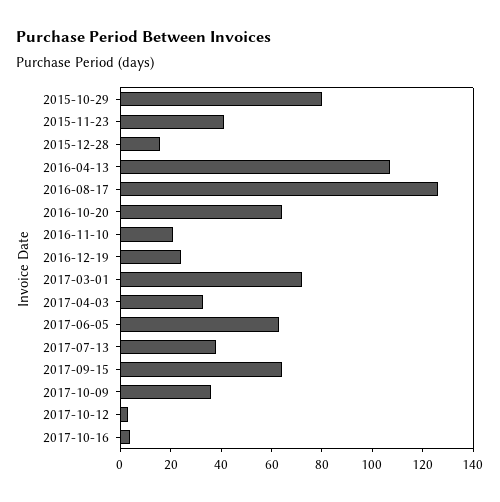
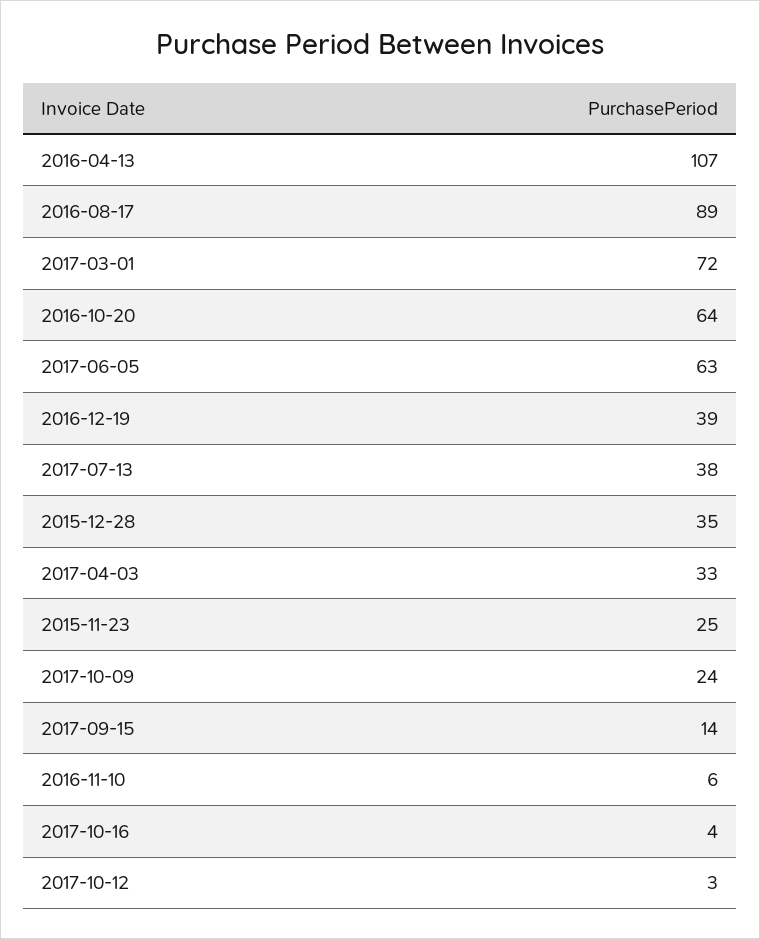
  {
-   "2015-10-29": 80,
-   "2015-11-23": 40,
+   "2015-11-23": 25,
-   "2015-12-28": 15,
+   "2015-12-28": 35,
    "2016-04-13": 107,
-   "2016-08-17": 125,
+   "2016-08-17": 89,
    "2016-10-20": 64,
-   "2016-11-10": 20,
+   "2016-11-10": 6,
-   "2016-12-19": 25,
+   "2016-12-19": 39,
    "2017-03-01": 72,
    "2017-04-03": 33,
    "2017-06-05": 63,
    "2017-07-13": 38,
-   "2017-09-15": 65,
+   "2017-09-15": 14,
-   "2017-10-09": 35,
+   "2017-10-09": 24,
    "2017-10-12": 3,
    "2017-10-16": 4
  }

